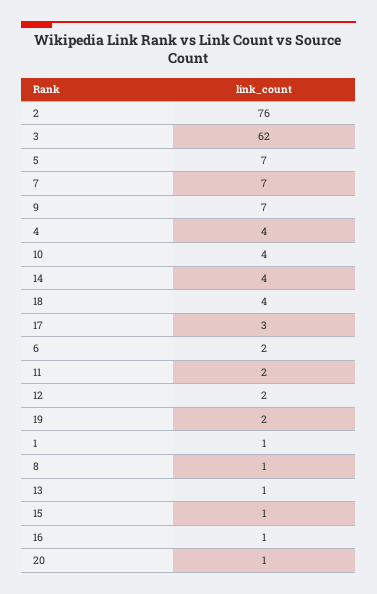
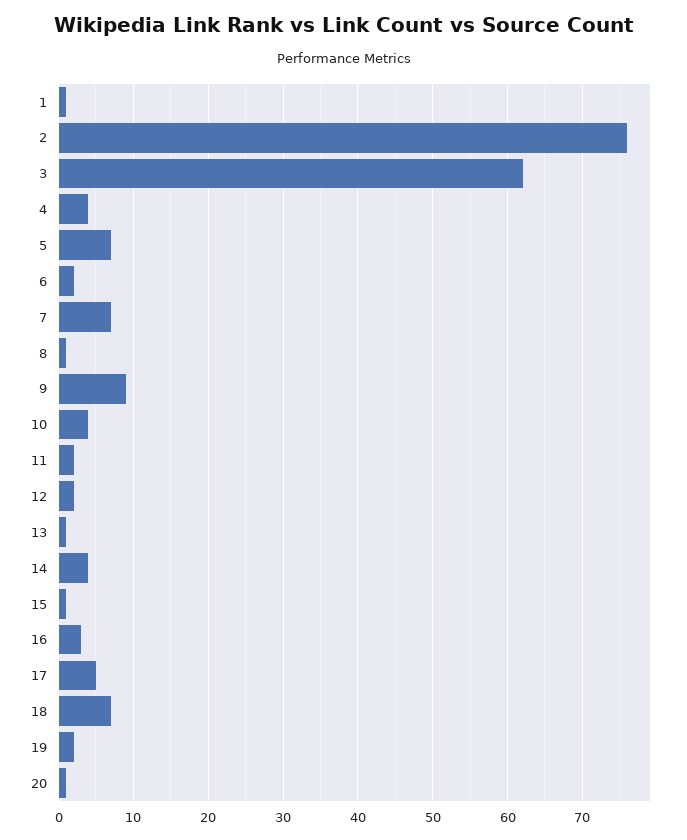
  {
    "2": 76,
    "3": 62,
    "5": 7,
    "7": 7,
-   "9": 7,
+   "9": 9,
    "4": 4,
    "10": 4,
    "14": 4,
-   "18": 4,
+   "18": 7,
-   "17": 3,
+   "17": 5,
    "6": 2,
    "11": 2,
    "12": 2,
    "19": 2,
    "1": 1,
    "8": 1,
    "13": 1,
    "15": 1,
-   "16": 1,
+   "16": 3,
    "20": 1
  }

